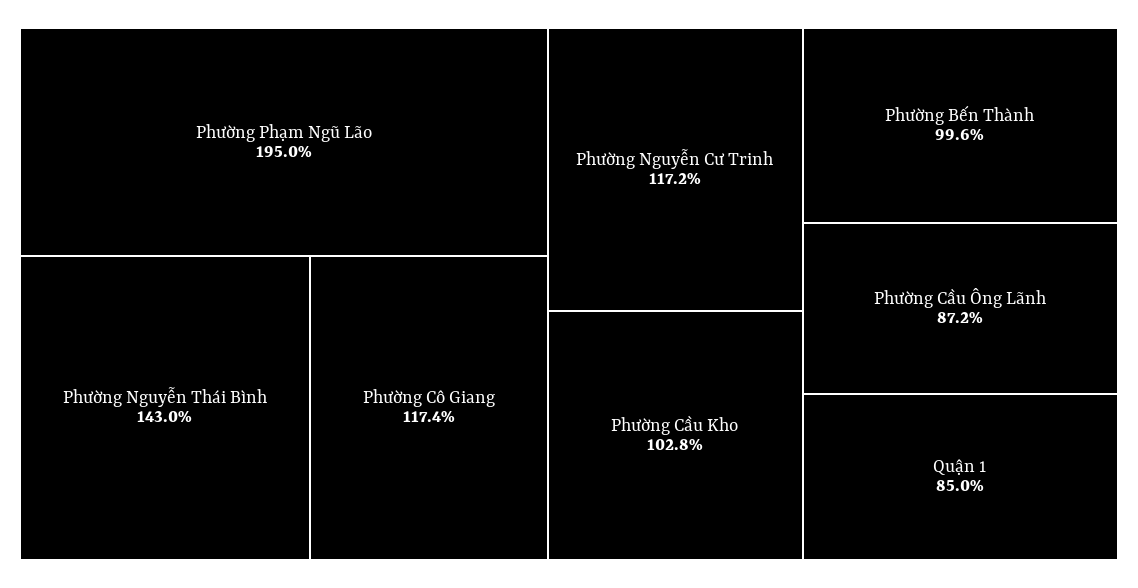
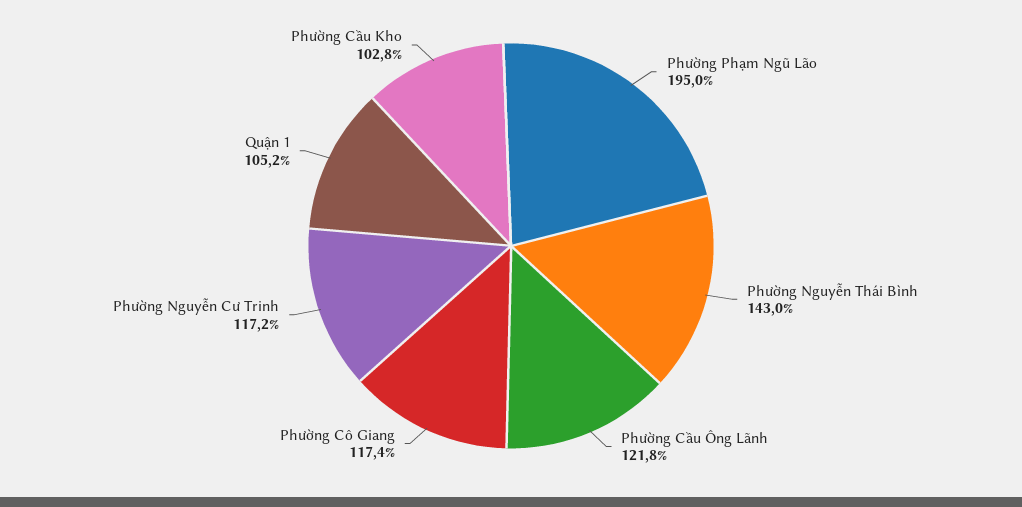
  {
    "Phường Phạm Ngũ Lão": 195,
    "Phường Nguyễn Thái Bình": 143,
    "Phường Cô Giang": 117.4,
    "Phường Nguyễn Cư Trinh": 117.2,
    "Phường Cầu Kho": 102.8,
-   "Phường Bến Thành": 99.6,
-   "Phường Cầu Ông Lãnh": 87.2,
+   "Phường Cầu Ông Lãnh": 121.8,
-   "Quận 1": 85
+   "Quận 1": 105.2
  }

